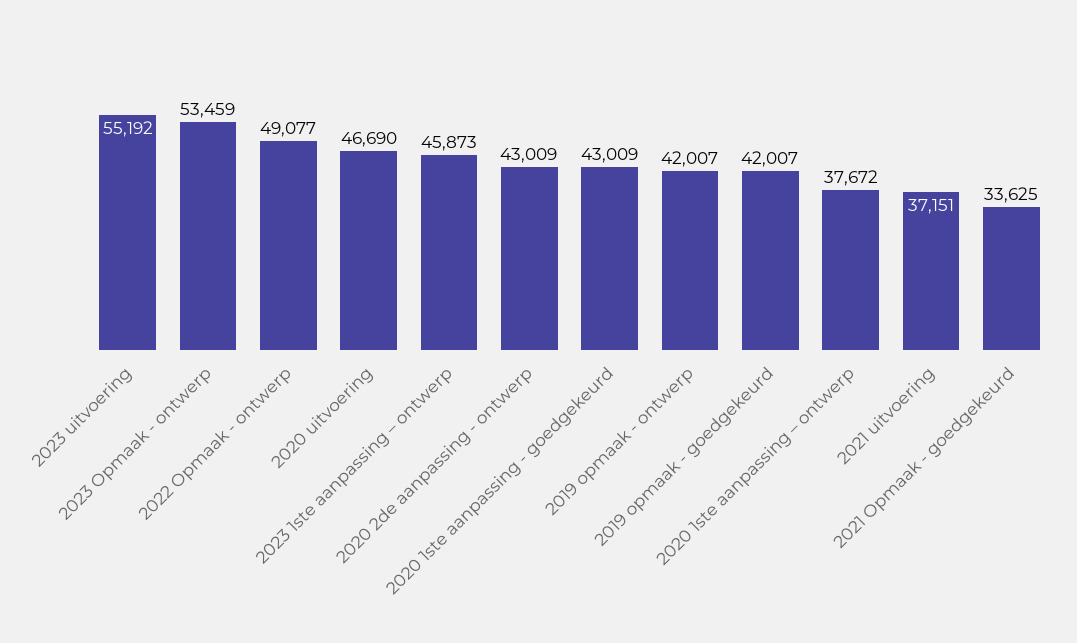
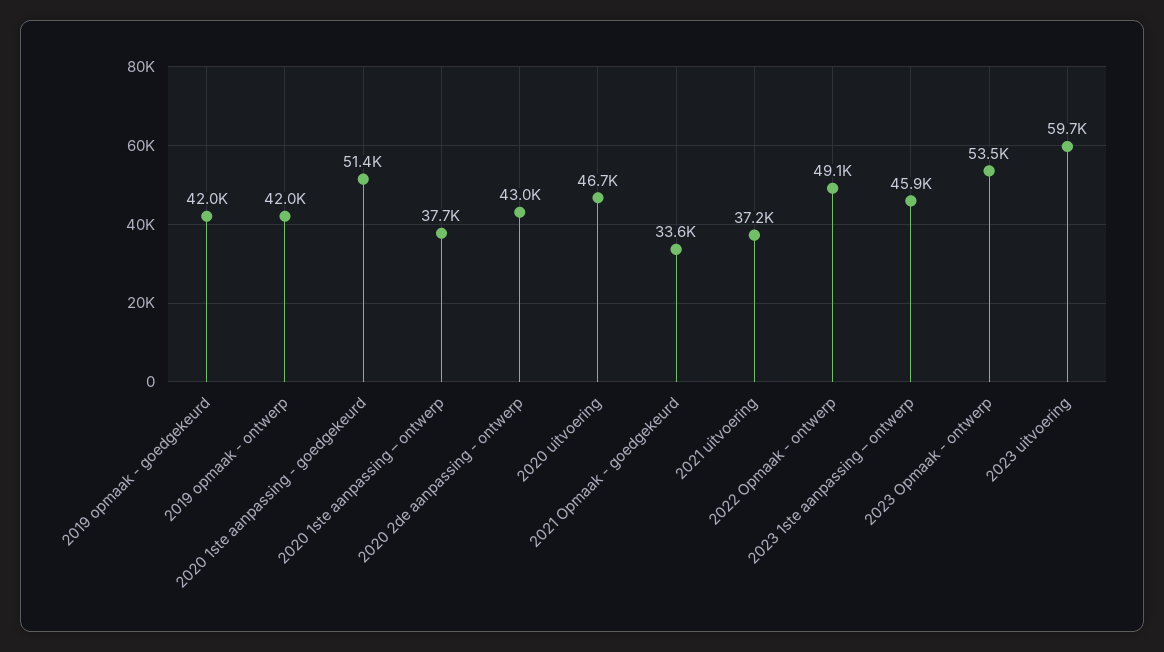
  {
-   "2023 uitvoering": 55192,
+   "2023 uitvoering": 59700,
    "2023 Opmaak - ontwerp": 53459,
    "2022 Opmaak - ontwerp": 49077,
    "2020 uitvoering": 46690,
    "2023 1ste aanpassing – ontwerp": 45873,
    "2020 2de aanpassing - ontwerp": 43009,
-   "2020 1ste aanpassing - goedgekeurd": 43009,
+   "2020 1ste aanpassing - goedgekeurd": 51400,
    "2019 opmaak - ontwerp": 42007,
    "2019 opmaak - goedgekeurd": 42007,
    "2020 1ste aanpassing – ontwerp": 37672,
    "2021 uitvoering": 37151,
    "2021 Opmaak - goedgekeurd": 33625
  }

